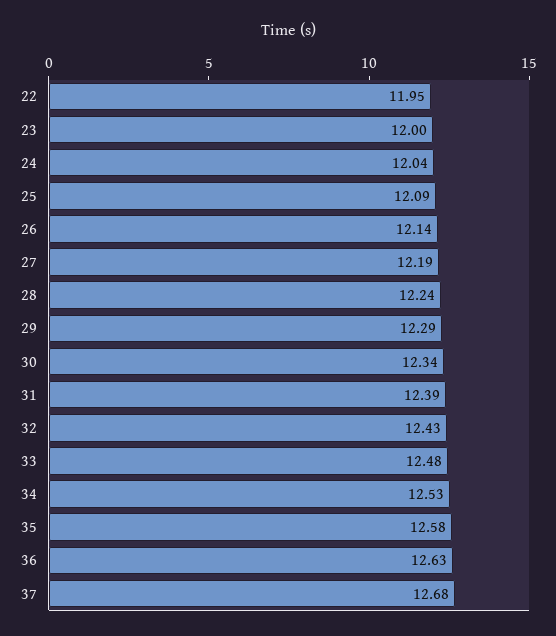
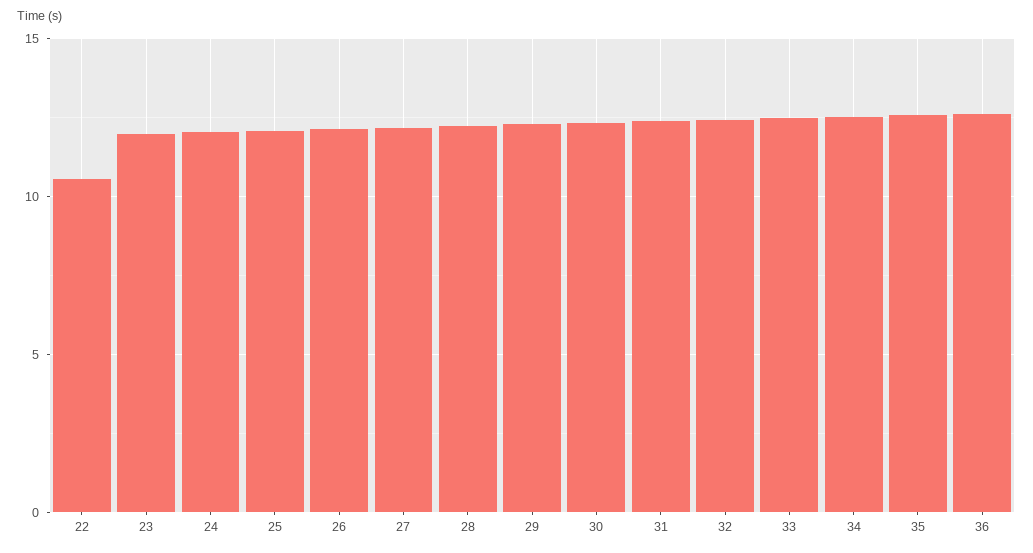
  {
-   "22": 11.95,
+   "22": 10.5,
    "23": 12,
    "24": 12.04,
    "25": 12.09,
    "26": 12.14,
    "27": 12.19,
    "28": 12.24,
    "29": 12.29,
    "30": 12.34,
    "31": 12.39,
    "32": 12.43,
    "33": 12.48,
    "34": 12.53,
    "35": 12.58,
-   "36": 12.63,
+   "36": 12.63
-   "37": 12.68
  }

